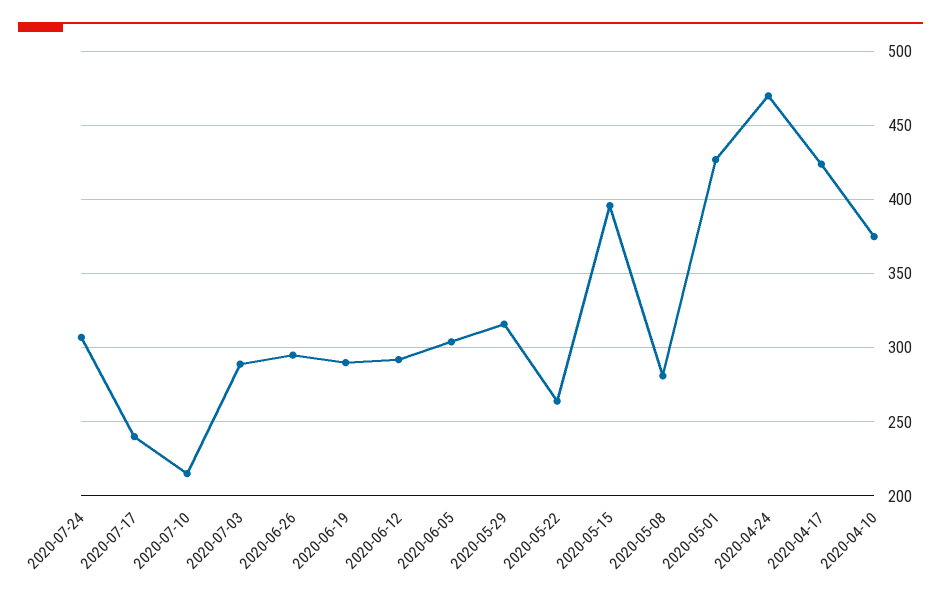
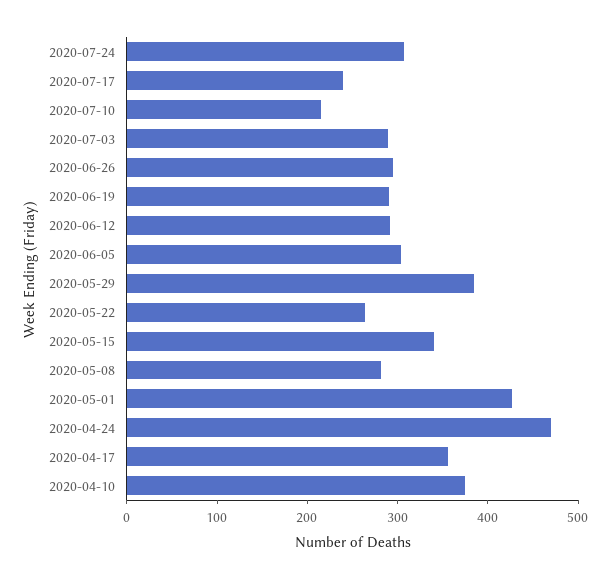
  {
    "2020-07-24": 305,
    "2020-07-17": 240,
    "2020-07-10": 215,
    "2020-07-03": 290,
    "2020-06-26": 295,
    "2020-06-19": 290,
    "2020-06-12": 290,
    "2020-06-05": 305,
-   "2020-05-29": 315,
+   "2020-05-29": 380,
    "2020-05-22": 265,
-   "2020-05-15": 395,
+   "2020-05-15": 340,
    "2020-05-08": 280,
    "2020-05-01": 425,
    "2020-04-24": 470,
-   "2020-04-17": 425,
+   "2020-04-17": 360,
    "2020-04-10": 375
  }

